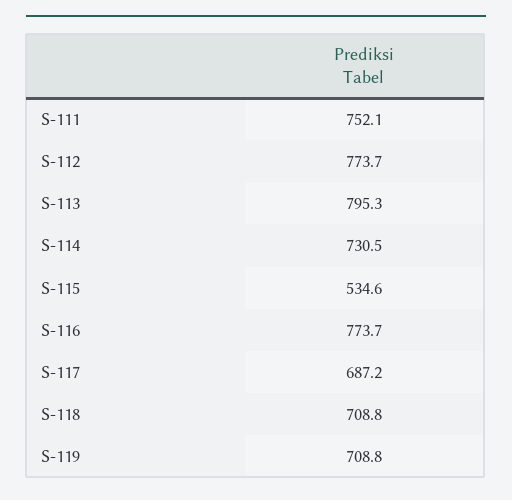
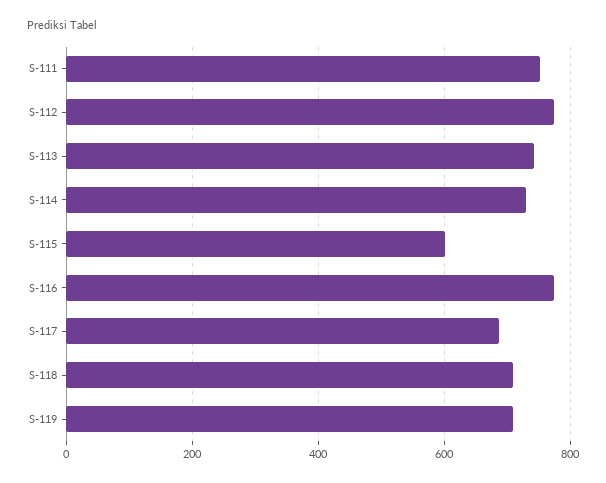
  {
    "S-111": 752.1,
    "S-112": 773.7,
-   "S-113": 795.3,
+   "S-113": 740,
    "S-114": 730.5,
-   "S-115": 534.6,
+   "S-115": 600,
    "S-116": 773.7,
    "S-117": 687.2,
    "S-118": 708.8,
    "S-119": 708.8
  }

